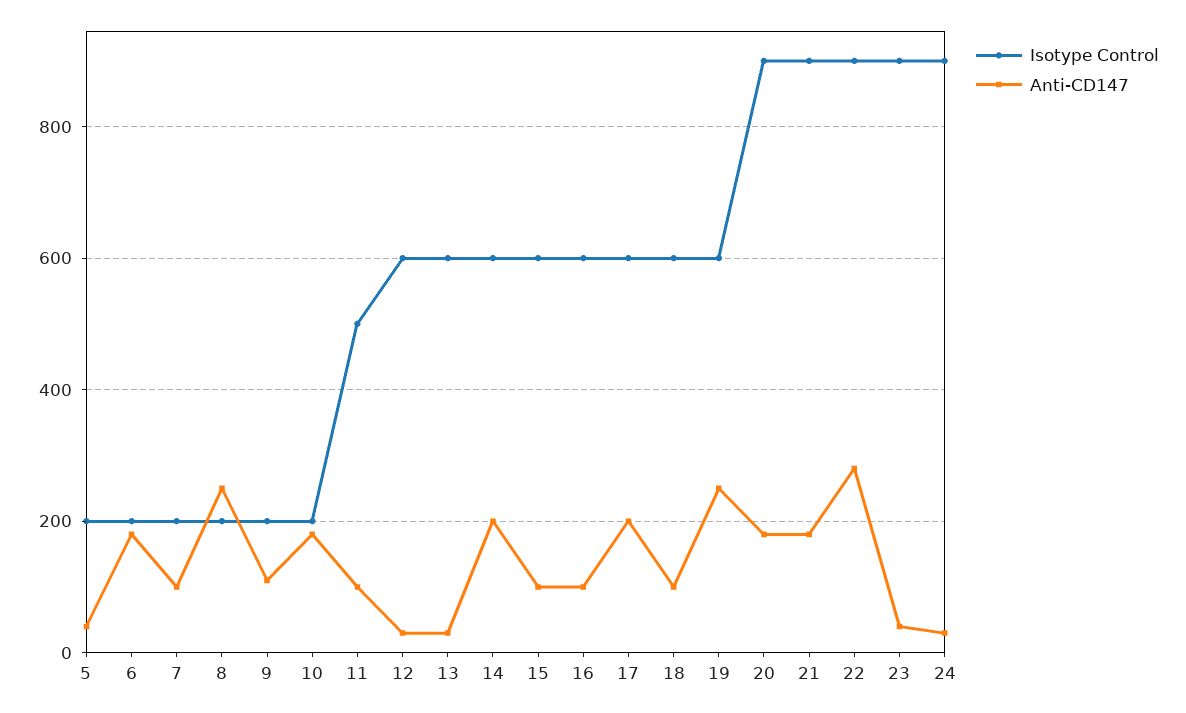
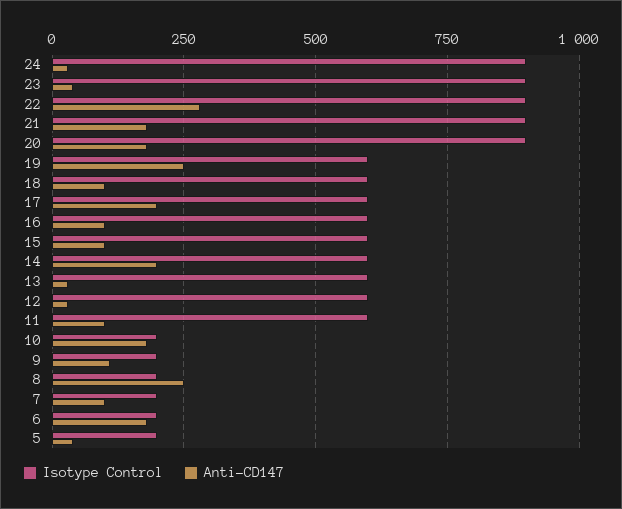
  {
    "Isotype Control": {
      "5": 200,
      "6": 200,
      "7": 200,
      "8": 200,
      "9": 200,
      "10": 200,
-     "11": 500,
+     "11": 600,
      "12": 600,
      "13": 600,
      "14": 600,
      "15": 600,
      "16": 600,
      "17": 600,
      "18": 600,
      "19": 600,
      "20": 900,
      "21": 900,
      "22": 900,
      "23": 900,
      "24": 900
    },
    "Anti-CD147": {
      "5": 40,
      "6": 180,
      "7": 100,
      "8": 260,
      "9": 120,
      "10": 180,
      "11": 100,
      "12": 40,
      "13": 40,
      "14": 200,
      "15": 100,
      "16": 100,
      "17": 200,
      "18": 100,
      "19": 260,
      "20": 180,
      "21": 180,
      "22": 280,
      "23": 40,
      "24": 40
    }
  }

